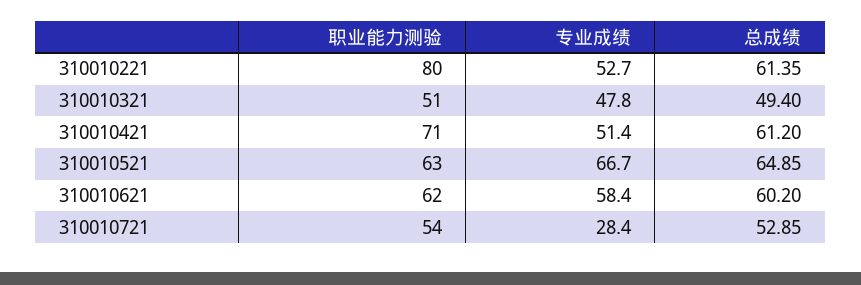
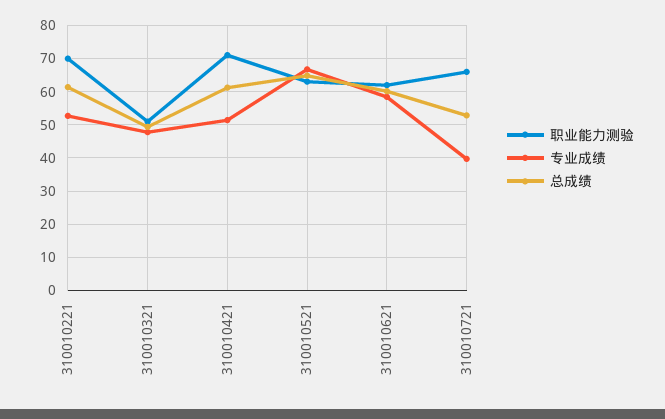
  {
    "职业能力测验": {
-     "310010221": 80,
+     "310010221": 70,
      "310010321": 51,
      "310010421": 71,
      "310010521": 63,
      "310010621": 62,
-     "310010721": 54
+     "310010721": 66
    },
    "专业成绩": {
      "310010221": 52.7,
      "310010321": 47.8,
      "310010421": 51.4,
      "310010521": 66.7,
      "310010621": 58.4,
-     "310010721": 28.4
+     "310010721": 40
    },
    "总成绩": {
      "310010221": 61.35,
      "310010321": 49.4,
      "310010421": 61.2,
      "310010521": 64.85,
      "310010621": 60.2,
      "310010721": 52.85
    }
  }

